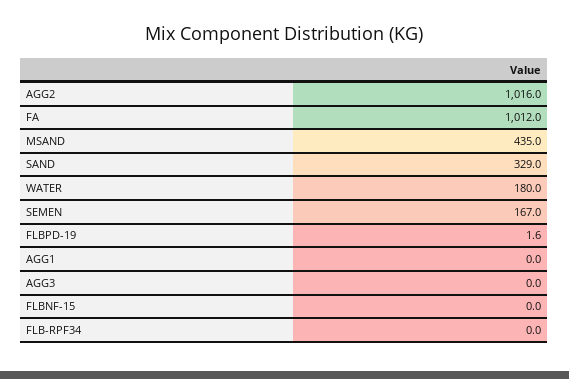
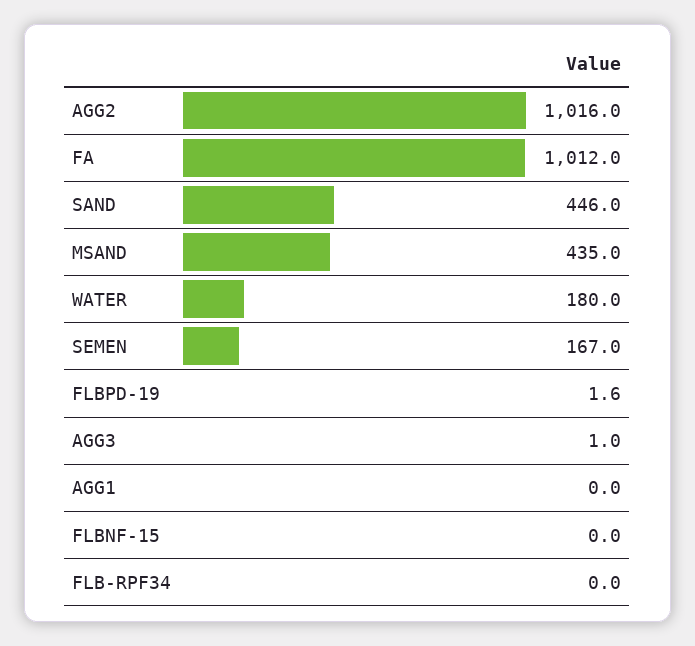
  {
    "AGG2": 1016,
    "FA": 1012,
    "MSAND": 435,
-   "SAND": 329,
+   "SAND": 446,
    "WATER": 180,
    "SEMEN": 167,
    "FLBPD-19": 1.6,
    "AGG1": 0,
-   "AGG3": 0,
+   "AGG3": 1,
    "FLBNF-15": 0,
    "FLB-RPF34": 0
  }

